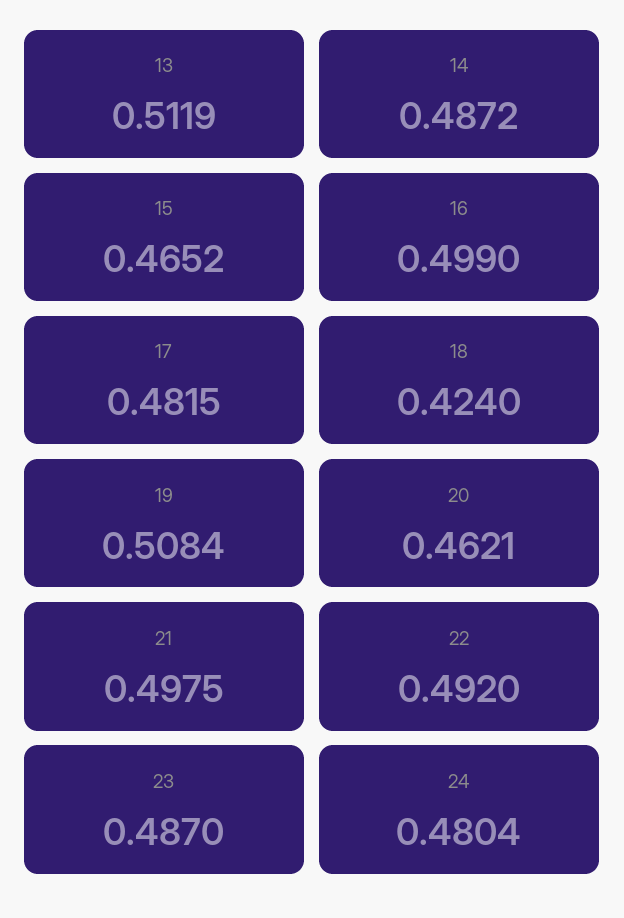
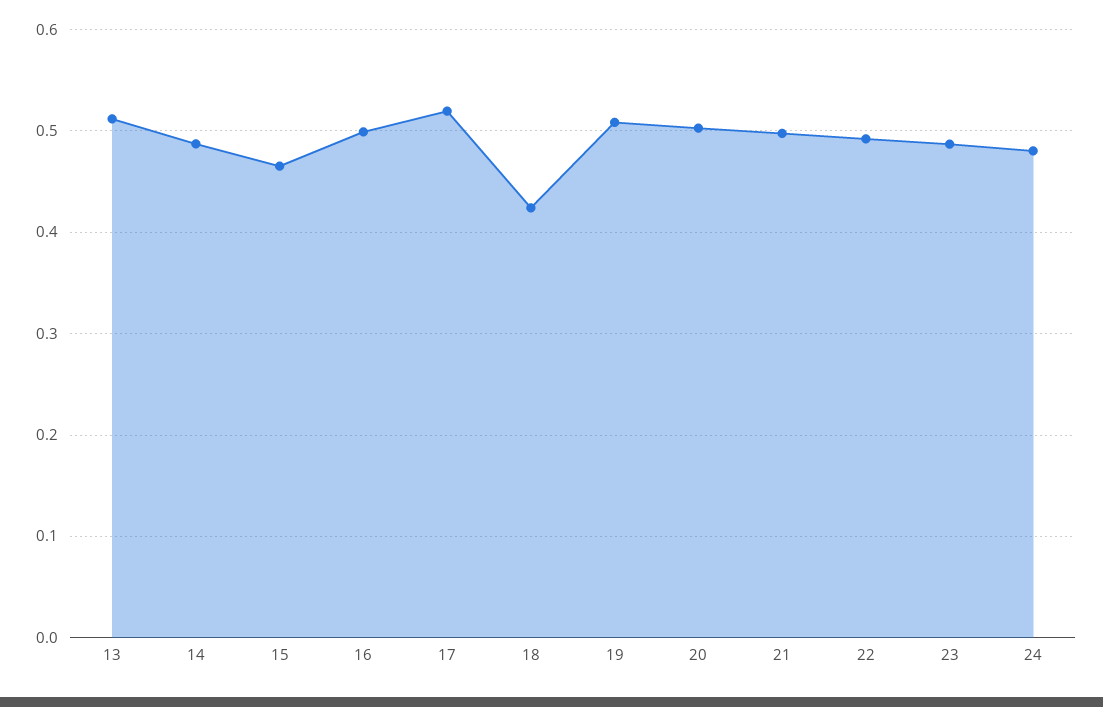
  {
    "13": 0.5119,
    "14": 0.4872,
    "15": 0.4652,
    "16": 0.499,
-   "17": 0.4815,
+   "17": 0.52,
    "18": 0.424,
    "19": 0.5084,
-   "20": 0.4621,
+   "20": 0.5,
    "21": 0.4975,
    "22": 0.492,
    "23": 0.487,
    "24": 0.4804
  }

